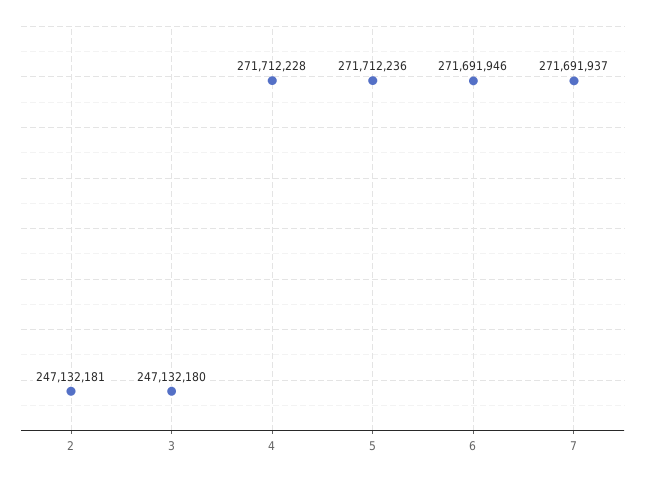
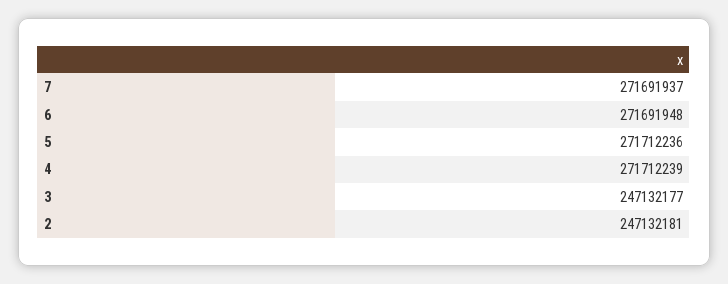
  {
    "2": 247132181,
-   "3": 247132180,
+   "3": 247132177,
-   "4": 271712228,
+   "4": 271712239,
    "5": 271712236,
-   "6": 271691946,
+   "6": 271691948,
    "7": 271691937
  }

